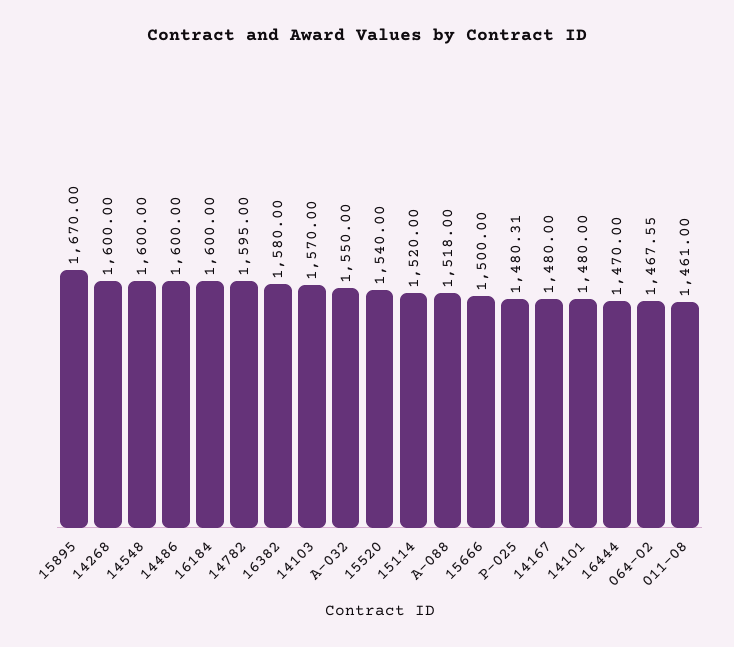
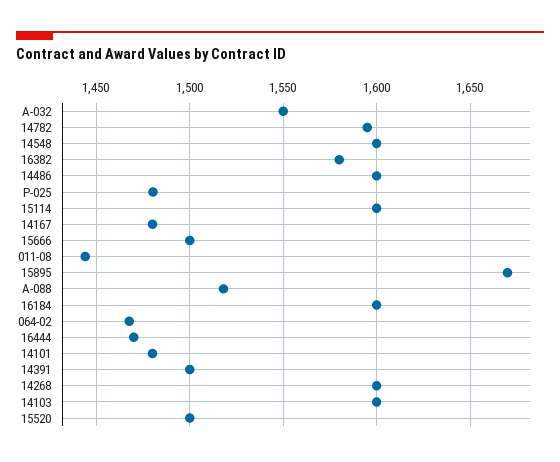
  {
    "15895": 1670,
    "14268": 1600,
    "14548": 1600,
    "14486": 1600,
    "16184": 1600,
    "14782": 1595,
    "16382": 1580,
-   "14103": 1570,
+   "14103": 1600,
    "A-032": 1550,
-   "15520": 1540,
+   "15520": 1500,
-   "15114": 1520,
+   "15114": 1600,
    "A-088": 1518,
    "15666": 1500,
    "P-025": 1480.31,
    "14167": 1480,
    "14101": 1480,
    "16444": 1470,
    "064-02": 1467.55,
-   "011-08": 1461
+   "011-08": 1445,
+   "14391": 1500
  }

